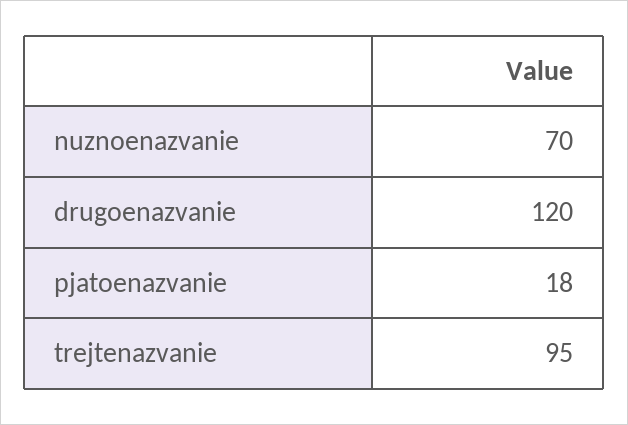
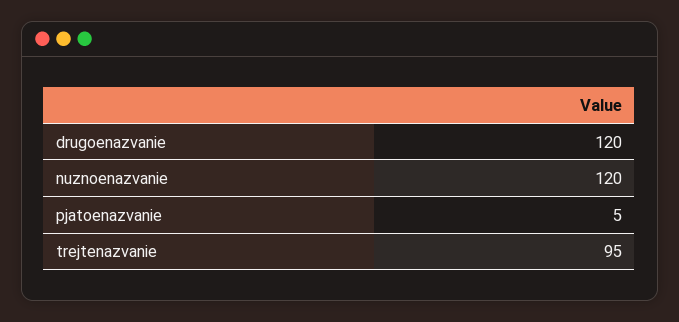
  {
-   "nuznoenazvanie": 70,
+   "nuznoenazvanie": 120,
    "drugoenazvanie": 120,
-   "pjatoenazvanie": 18,
+   "pjatoenazvanie": 5,
    "trejtenazvanie": 95
  }

